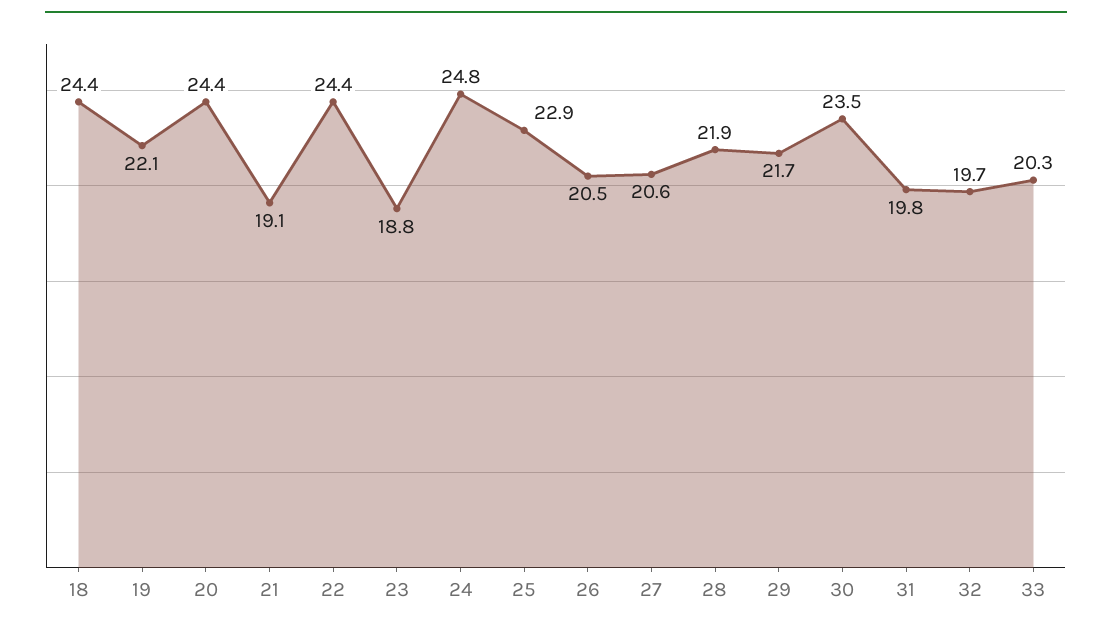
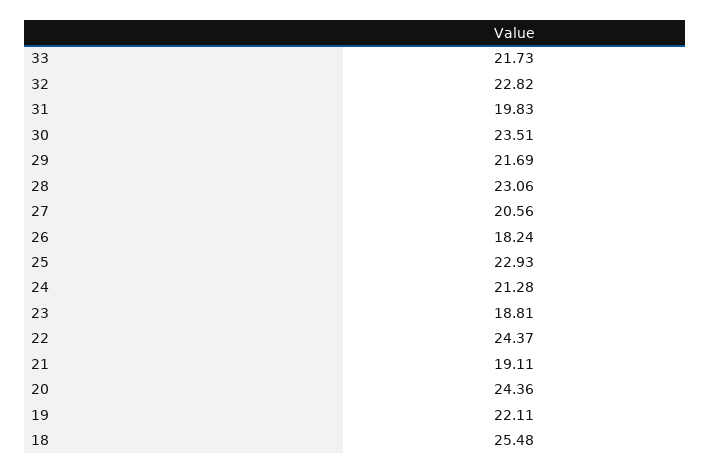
  {
-   "18": 24.4,
+   "18": 25.48,
    "19": 22.11,
    "20": 24.36,
    "21": 19.11,
    "22": 24.37,
    "23": 18.81,
-   "24": 24.8,
+   "24": 21.28,
    "25": 22.93,
-   "26": 20.5,
+   "26": 18.24,
    "27": 20.56,
-   "28": 21.9,
+   "28": 23.06,
    "29": 21.69,
    "30": 23.51,
    "31": 19.83,
-   "32": 19.7,
+   "32": 22.82,
-   "33": 20.3
+   "33": 21.73
  }

